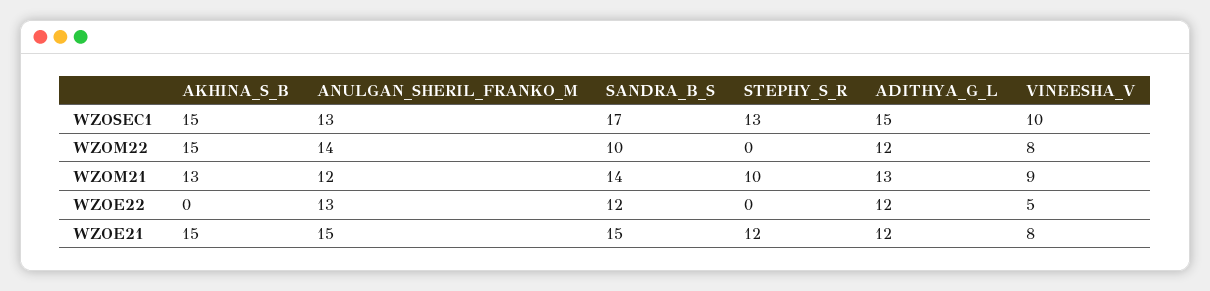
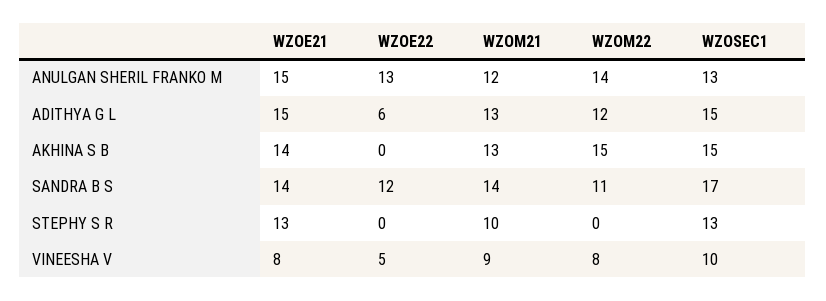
  {
    "AKHINA_S_B": {
      "WZOSEC1": 15,
      "WZOM22": 15,
      "WZOM21": 13,
      "WZOE22": 0,
-     "WZOE21": 15
+     "WZOE21": 14
    },
    "ANULGAN_SHERIL_FRANKO_M": {
      "WZOSEC1": 13,
      "WZOM22": 14,
      "WZOM21": 12,
      "WZOE22": 13,
      "WZOE21": 15
    },
    "SANDRA_B_S": {
      "WZOSEC1": 17,
-     "WZOM22": 10,
+     "WZOM22": 11,
      "WZOM21": 14,
      "WZOE22": 12,
-     "WZOE21": 15
+     "WZOE21": 14
    },
    "STEPHY_S_R": {
      "WZOSEC1": 13,
      "WZOM22": 0,
      "WZOM21": 10,
      "WZOE22": 0,
-     "WZOE21": 12
+     "WZOE21": 13
    },
    "ADITHYA_G_L": {
      "WZOSEC1": 15,
      "WZOM22": 12,
      "WZOM21": 13,
-     "WZOE22": 12,
+     "WZOE22": 6,
-     "WZOE21": 12
+     "WZOE21": 15
    },
    "VINEESHA_V": {
      "WZOSEC1": 10,
      "WZOM22": 8,
      "WZOM21": 9,
      "WZOE22": 5,
      "WZOE21": 8
    }
  }

